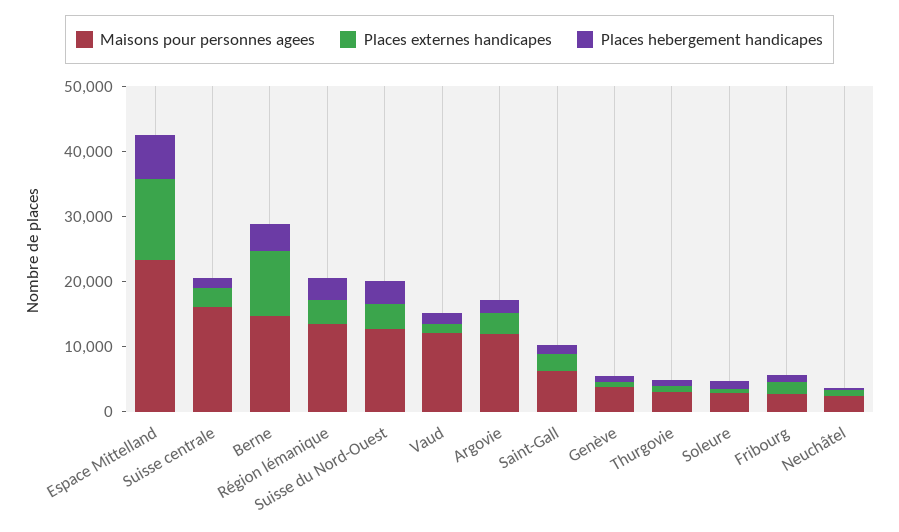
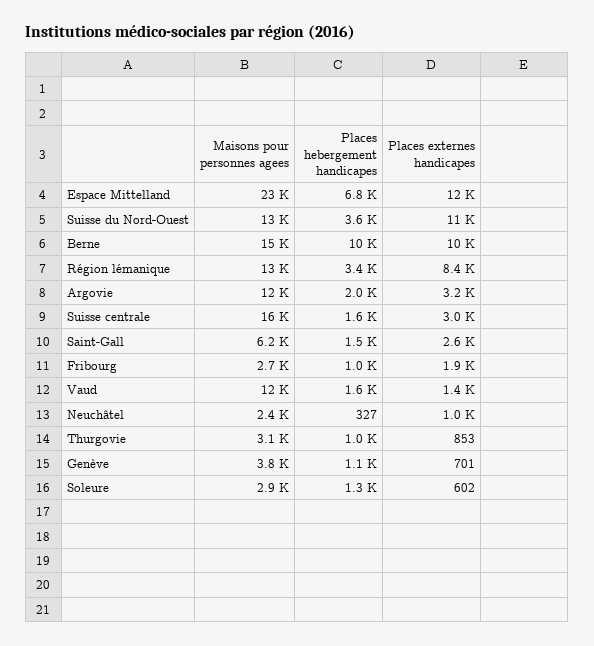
  {
    "Maisons pour personnes agees": {
      "Espace Mittelland": 23000,
      "Suisse centrale": 16000,
      "Berne": 15000,
      "Région lémanique": 13000,
      "Suisse du Nord-Ouest": 13000,
      "Vaud": 12000,
      "Argovie": 12000,
      "Saint-Gall": 6200,
      "Genève": 3800,
      "Thurgovie": 3100,
      "Soleure": 2900,
      "Fribourg": 2700,
      "Neuchâtel": 2400
    },
    "Places externes handicapes": {
      "Espace Mittelland": 12000,
      "Suisse centrale": 3000,
      "Berne": 10000,
-     "Région lémanique": 4000,
+     "Région lémanique": 8400,
-     "Suisse du Nord-Ouest": 4000,
+     "Suisse du Nord-Ouest": 11000,
      "Vaud": 1400,
      "Argovie": 3200,
      "Saint-Gall": 2600,
      "Genève": 701,
      "Thurgovie": 853,
      "Soleure": 602,
      "Fribourg": 1900,
      "Neuchâtel": 1000
    },
    "Places hebergement handicapes": {
      "Espace Mittelland": 6800,
      "Suisse centrale": 1600,
-     "Berne": 4000,
+     "Berne": 10000,
      "Région lémanique": 3400,
      "Suisse du Nord-Ouest": 3600,
      "Vaud": 1600,
      "Argovie": 2000,
      "Saint-Gall": 1500,
      "Genève": 1100,
      "Thurgovie": 1000,
      "Soleure": 1300,
      "Fribourg": 1000,
      "Neuchâtel": 327
    }
  }

